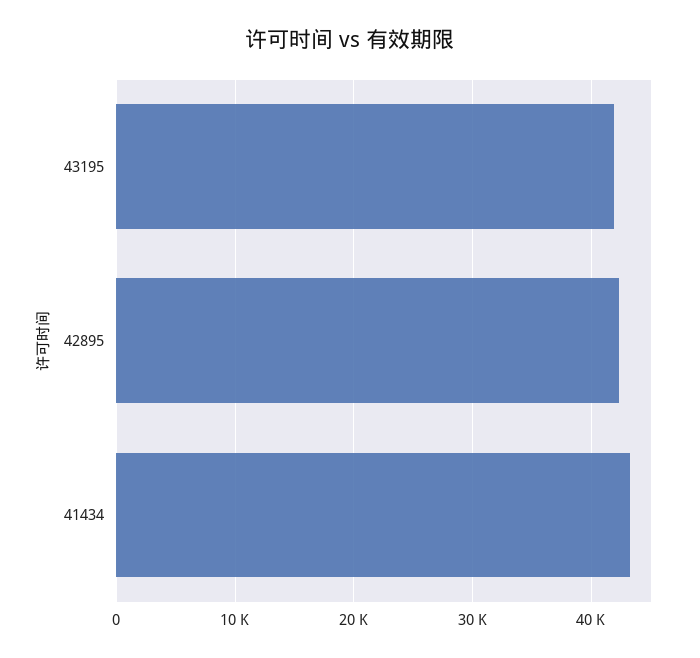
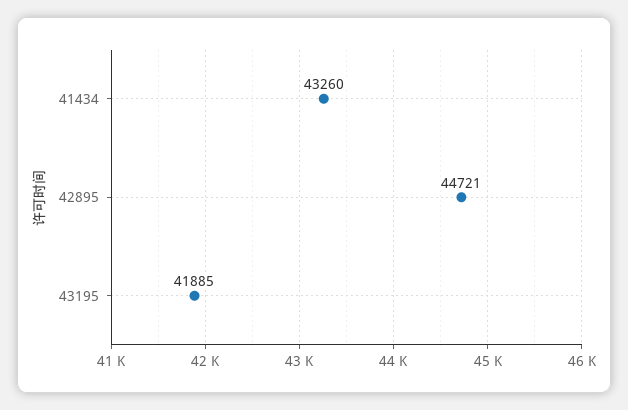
  {
    "43195": 41885,
-   "42895": 42000,
+   "42895": 44721,
    "41434": 43260
  }

